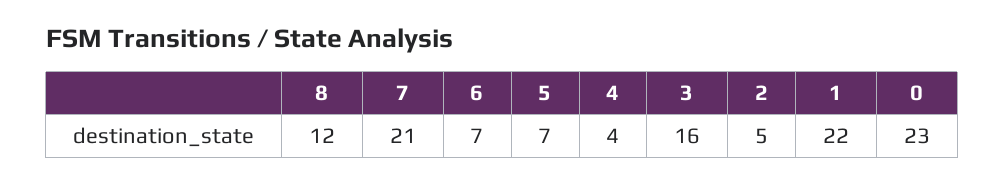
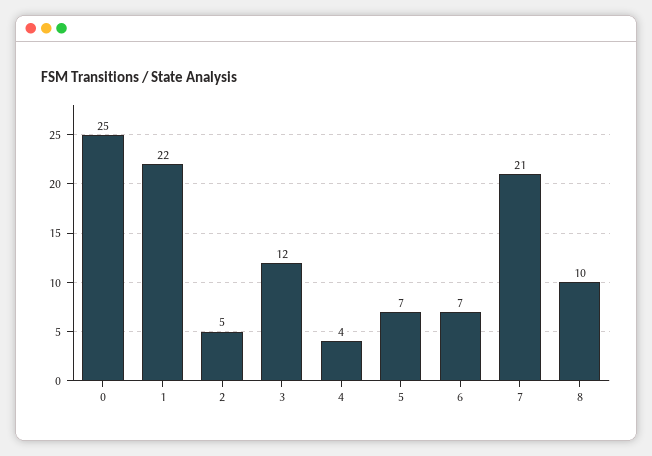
  {
-   "8": 12,
+   "8": 10,
    "7": 21,
    "6": 7,
    "5": 7,
    "4": 4,
-   "3": 16,
+   "3": 12,
    "2": 5,
    "1": 22,
-   "0": 23
+   "0": 25
  }

